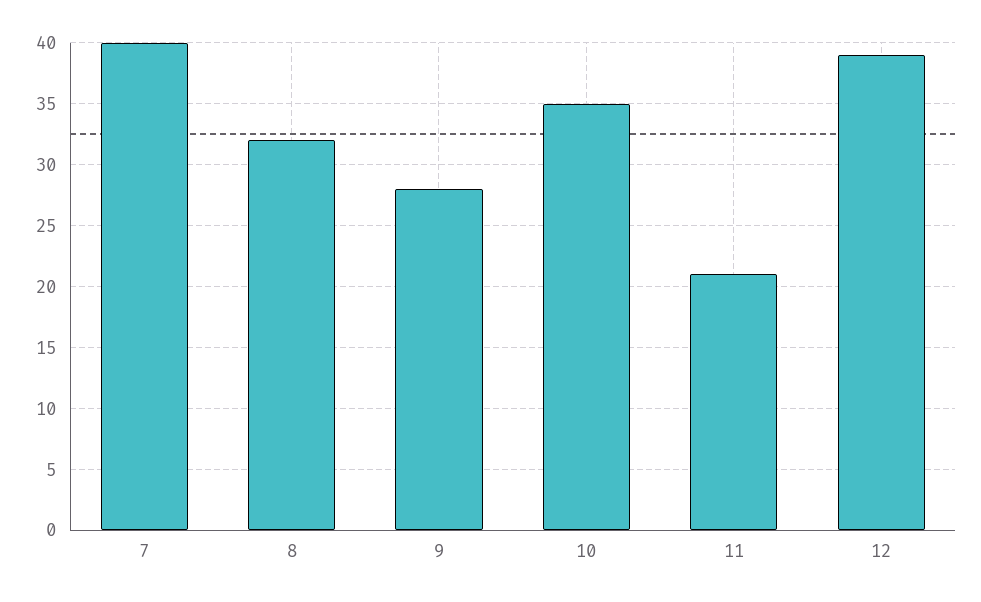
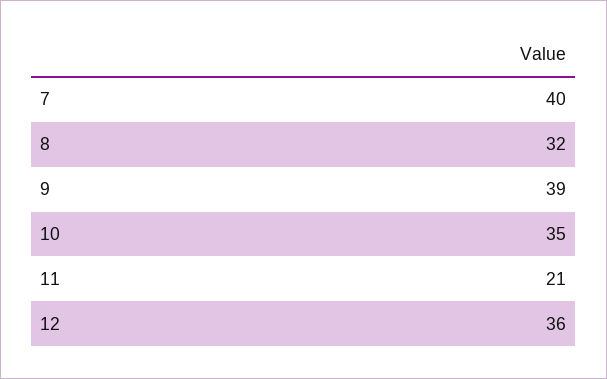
  {
    "7": 40,
    "8": 32,
-   "9": 28,
+   "9": 39,
    "10": 35,
    "11": 21,
-   "12": 39
+   "12": 36
  }

